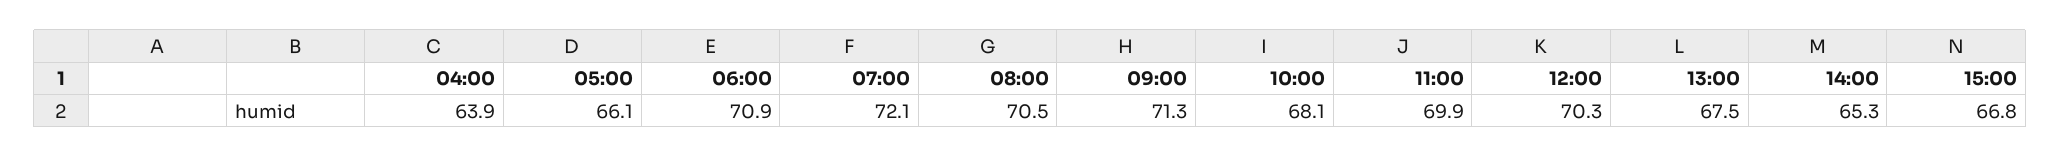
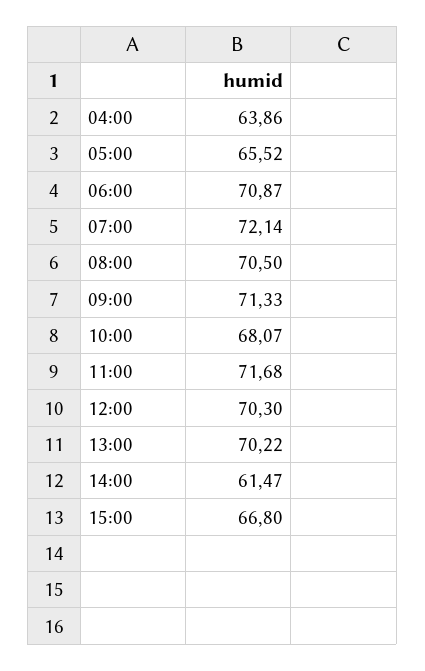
  {
    "04:00": 63.86,
-   "05:00": 66.1,
+   "05:00": 65.52,
    "06:00": 70.87,
    "07:00": 72.14,
    "08:00": 70.5,
    "09:00": 71.33,
    "10:00": 68.07,
-   "11:00": 69.9,
+   "11:00": 71.68,
    "12:00": 70.3,
-   "13:00": 67.5,
+   "13:00": 70.22,
-   "14:00": 65.3,
+   "14:00": 61.47,
    "15:00": 66.8
  }

